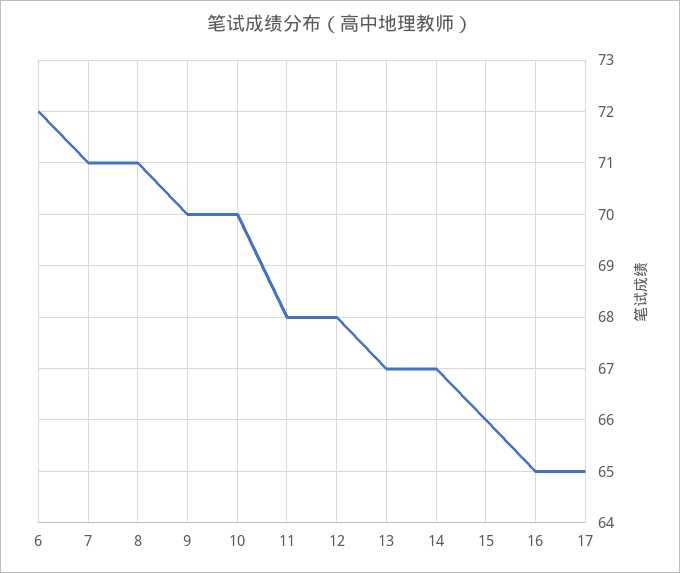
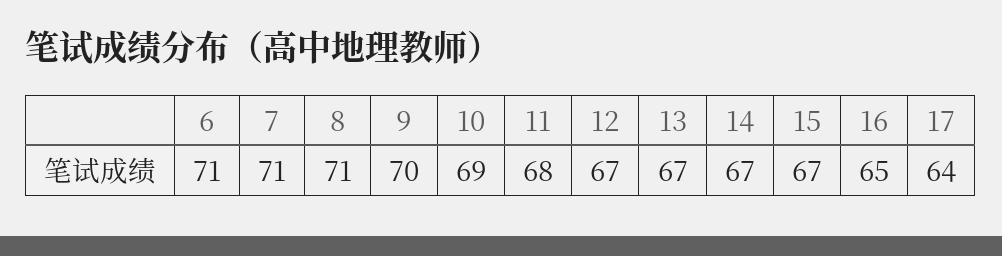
  {
-   "6": 72,
+   "6": 71,
    "7": 71,
    "8": 71,
    "9": 70,
-   "10": 70,
+   "10": 69,
    "11": 68,
-   "12": 68,
+   "12": 67,
    "13": 67,
    "14": 67,
-   "15": 66,
+   "15": 67,
    "16": 65,
-   "17": 65
+   "17": 64
  }

